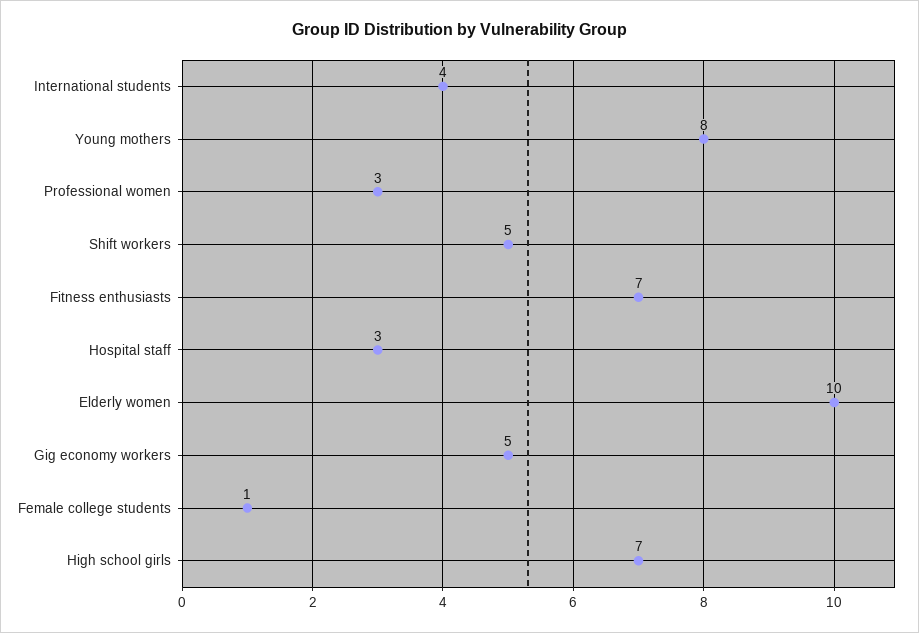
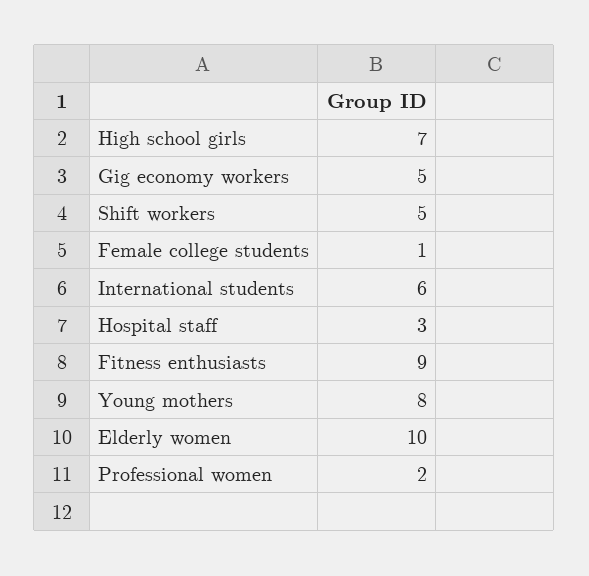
  {
-   "International students": 4,
+   "International students": 6,
    "Young mothers": 8,
-   "Professional women": 3,
+   "Professional women": 2,
    "Shift workers": 5,
-   "Fitness enthusiasts": 7,
+   "Fitness enthusiasts": 9,
    "Hospital staff": 3,
    "Elderly women": 10,
    "Gig economy workers": 5,
    "Female college students": 1,
    "High school girls": 7
  }

